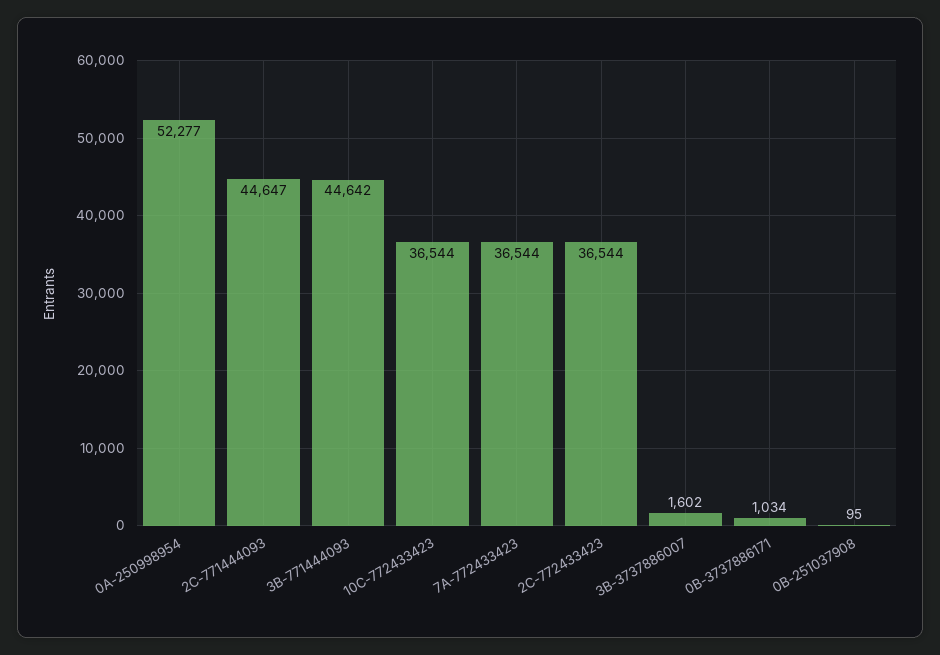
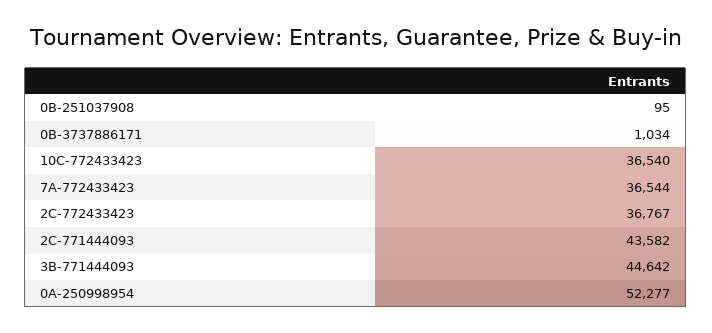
  {
    "0A-250998954": 52277,
-   "2C-771444093": 44647,
+   "2C-771444093": 43582,
    "3B-771444093": 44642,
-   "10C-772433423": 36544,
+   "10C-772433423": 36540,
    "7A-772433423": 36544,
-   "2C-772433423": 36544,
+   "2C-772433423": 36767,
-   "3B-3737886007": 1602,
    "0B-3737886171": 1034,
    "0B-251037908": 95
  }

